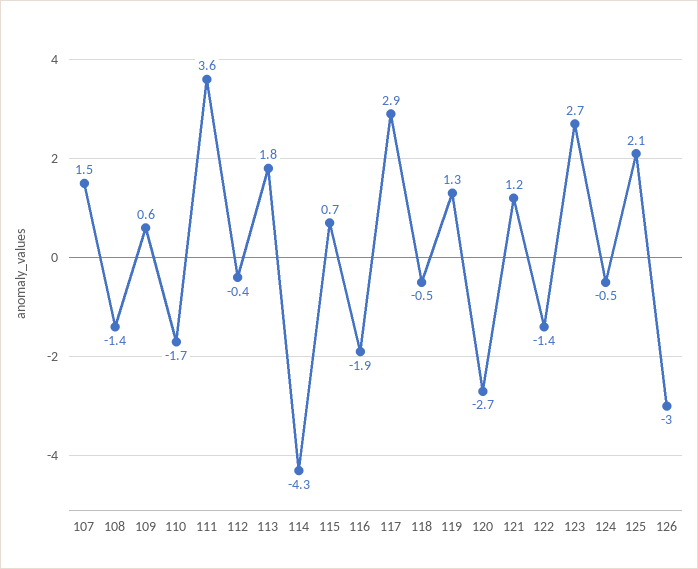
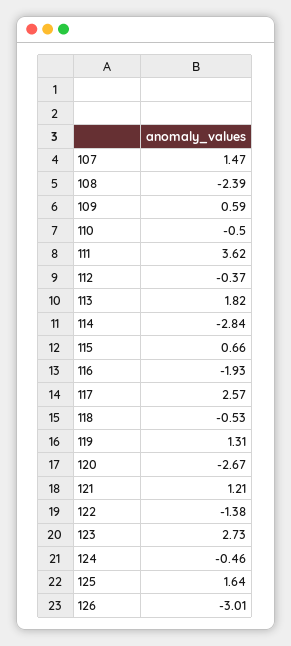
  {
    "107": 1.47,
-   "108": -1.4,
+   "108": -2.39,
    "109": 0.59,
-   "110": -1.7,
+   "110": -0.5,
    "111": 3.62,
    "112": -0.37,
    "113": 1.82,
-   "114": -4.3,
+   "114": -2.84,
    "115": 0.66,
    "116": -1.93,
-   "117": 2.9,
+   "117": 2.57,
    "118": -0.53,
    "119": 1.31,
    "120": -2.67,
    "121": 1.21,
    "122": -1.38,
    "123": 2.73,
    "124": -0.46,
-   "125": 2.1,
+   "125": 1.64,
    "126": -3.01
  }

